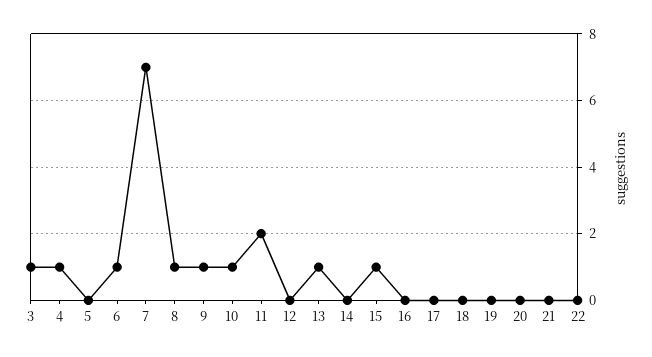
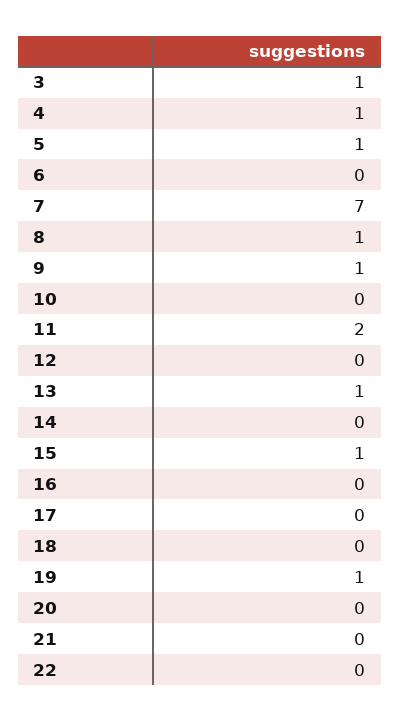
  {
    "3": 1,
    "4": 1,
-   "5": 0,
+   "5": 1,
-   "6": 1,
+   "6": 0,
    "7": 7,
    "8": 1,
    "9": 1,
-   "10": 1,
+   "10": 0,
    "11": 2,
    "12": 0,
    "13": 1,
    "14": 0,
    "15": 1,
    "16": 0,
    "17": 0,
    "18": 0,
-   "19": 0,
+   "19": 1,
    "20": 0,
    "21": 0,
    "22": 0
  }

